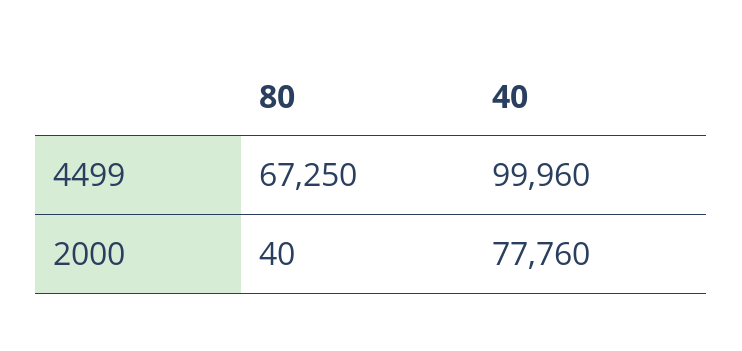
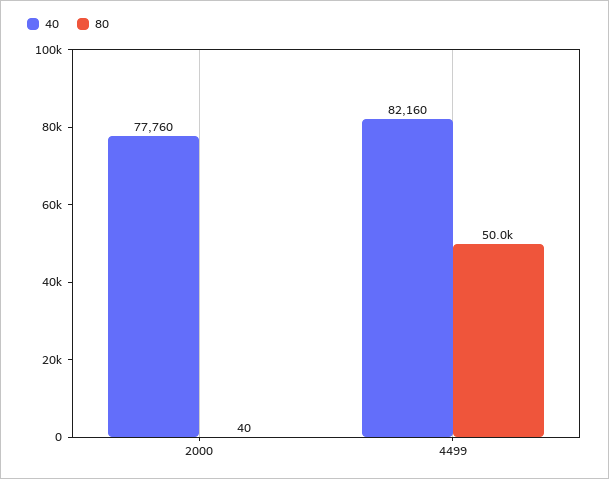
  {
    "80": {
-     "4499": 67250,
+     "4499": 50000,
      "2000": 40
    },
    "40": {
-     "4499": 99960,
+     "4499": 82160,
      "2000": 77760
    }
  }

